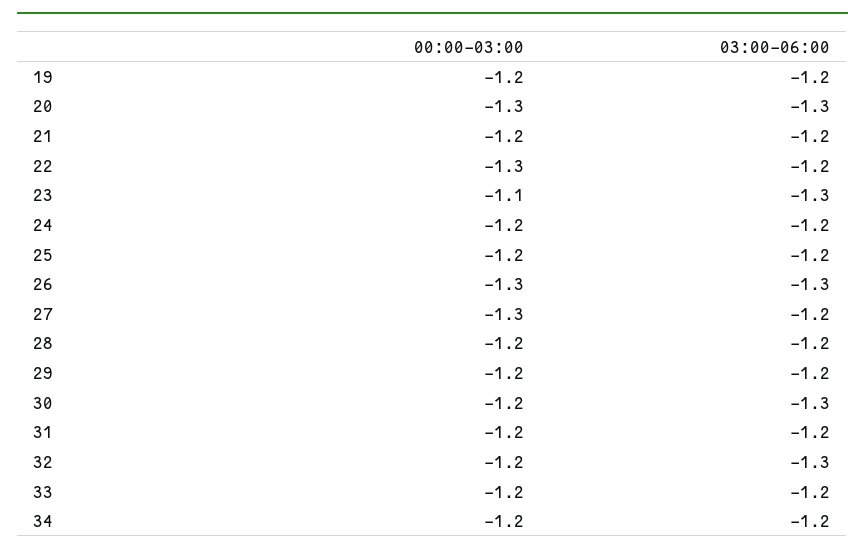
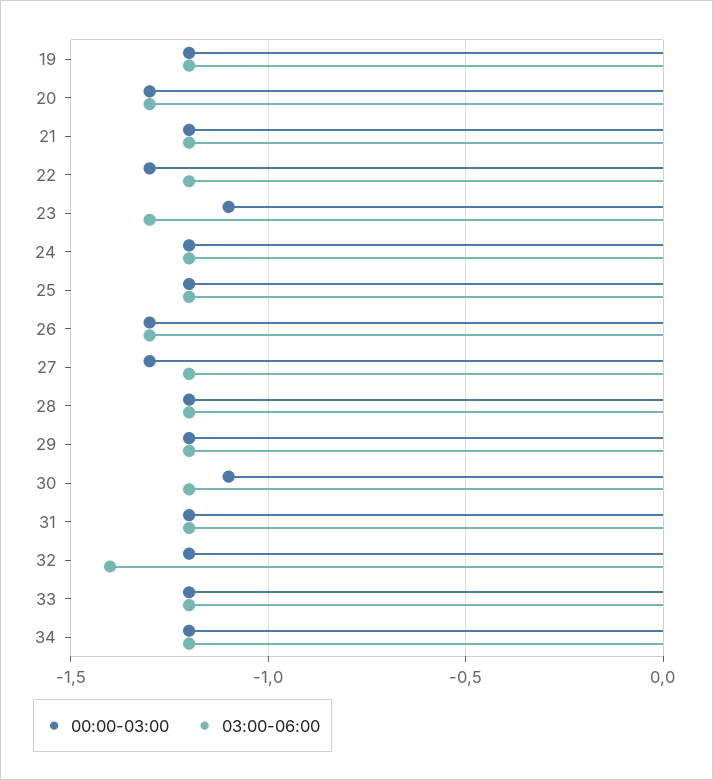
  {
    "00:00-03:00": {
      "19": -1.2,
      "20": -1.3,
      "21": -1.2,
      "22": -1.3,
      "23": -1.1,
      "24": -1.2,
      "25": -1.2,
      "26": -1.3,
      "27": -1.3,
      "28": -1.2,
      "29": -1.2,
-     "30": -1.2,
+     "30": -1.1,
      "31": -1.2,
      "32": -1.2,
      "33": -1.2,
      "34": -1.2
    },
    "03:00-06:00": {
      "19": -1.2,
      "20": -1.3,
      "21": -1.2,
      "22": -1.2,
      "23": -1.3,
      "24": -1.2,
      "25": -1.2,
      "26": -1.3,
      "27": -1.2,
      "28": -1.2,
      "29": -1.2,
-     "30": -1.3,
+     "30": -1.2,
      "31": -1.2,
-     "32": -1.3,
+     "32": -1.4,
      "33": -1.2,
      "34": -1.2
    }
  }

